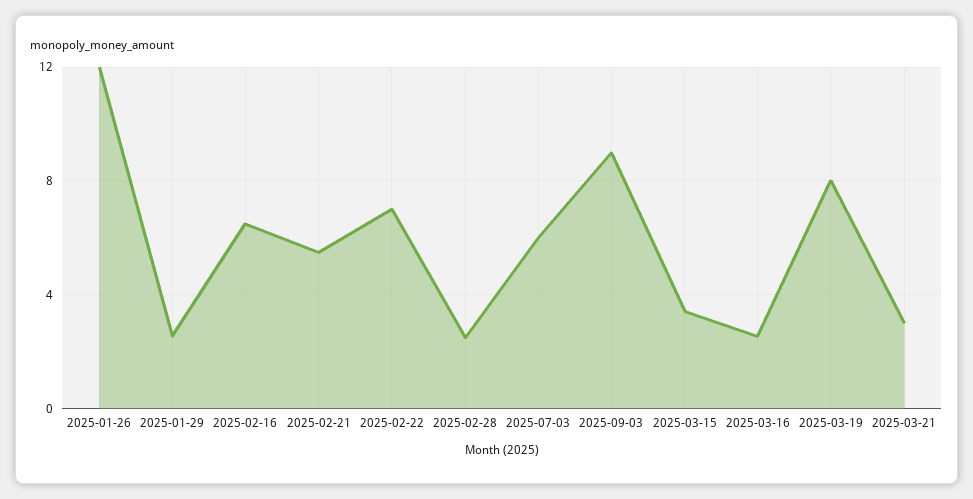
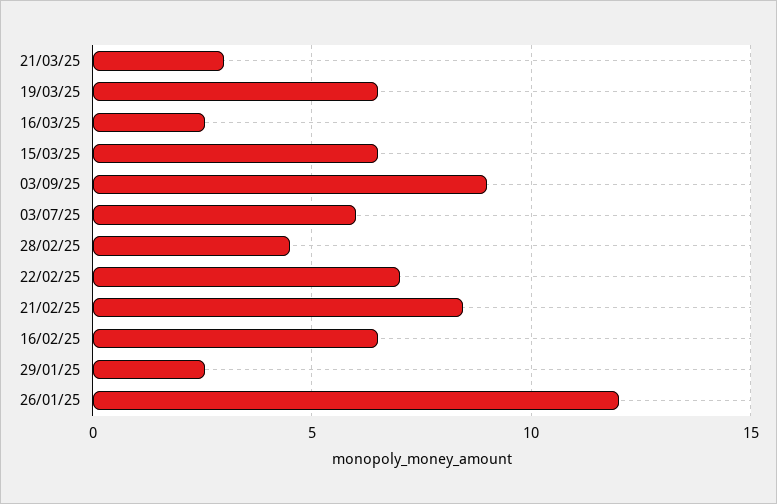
  {
    "2025-01-26": 12,
    "2025-01-29": 2.5,
    "2025-02-16": 6.5,
-   "2025-02-21": 5.5,
+   "2025-02-21": 8.5,
    "2025-02-22": 7,
-   "2025-02-28": 2.5,
+   "2025-02-28": 4.5,
    "2025-07-03": 6,
    "2025-09-03": 9,
-   "2025-03-15": 3.5,
+   "2025-03-15": 6.5,
    "2025-03-16": 2.5,
-   "2025-03-19": 8,
+   "2025-03-19": 6.5,
    "2025-03-21": 3
  }

